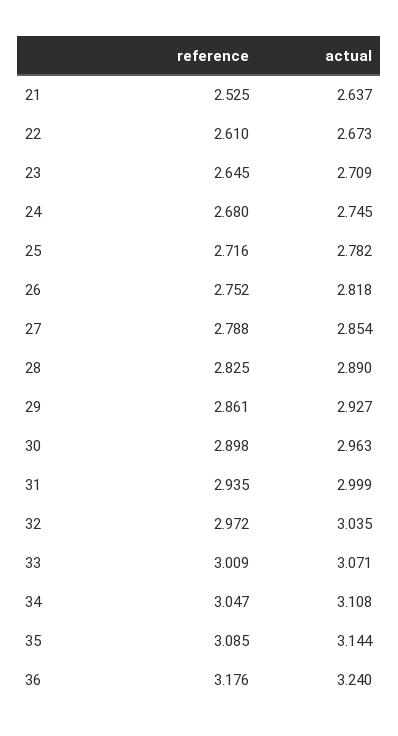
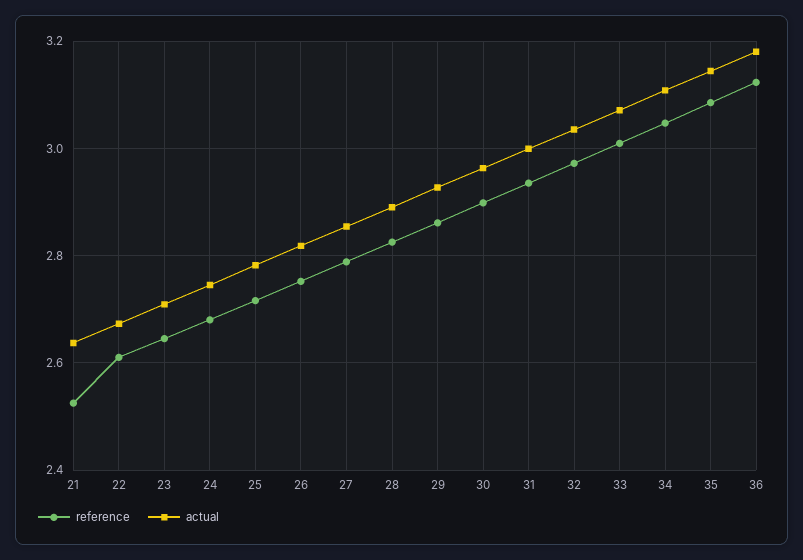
  {
    "reference": {
      "21": 2.525,
      "22": 2.61,
      "23": 2.645,
      "24": 2.68,
      "25": 2.716,
      "26": 2.752,
      "27": 2.788,
      "28": 2.825,
      "29": 2.861,
      "30": 2.898,
      "31": 2.935,
      "32": 2.972,
      "33": 3.009,
      "34": 3.047,
      "35": 3.085,
-     "36": 3.176
+     "36": 3.12
    },
    "actual": {
      "21": 2.637,
      "22": 2.673,
      "23": 2.709,
      "24": 2.745,
      "25": 2.782,
      "26": 2.818,
      "27": 2.854,
      "28": 2.89,
      "29": 2.927,
      "30": 2.963,
      "31": 2.999,
      "32": 3.035,
      "33": 3.071,
      "34": 3.108,
      "35": 3.144,
-     "36": 3.24
+     "36": 3.18
    }
  }

